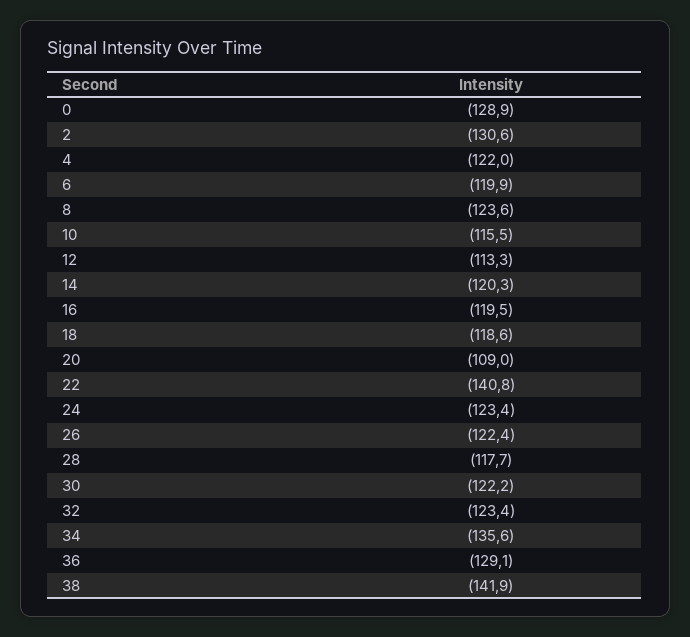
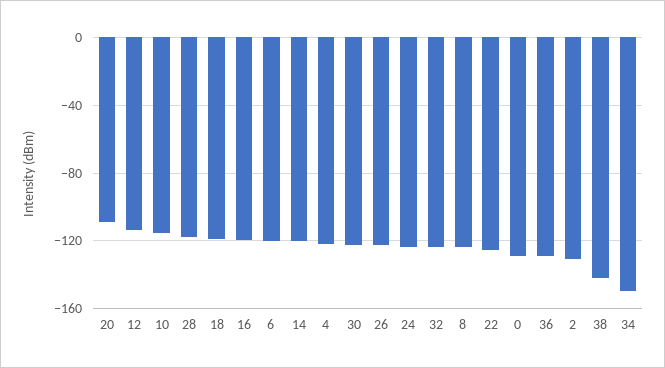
  {
    "0": -128.9,
    "2": -130.6,
    "4": -122,
    "6": -119.9,
    "8": -123.6,
    "10": -115.5,
    "12": -113.3,
    "14": -120.3,
    "16": -119.5,
    "18": -118.6,
    "20": -109,
-   "22": -140.8,
+   "22": -125,
    "24": -123.4,
    "26": -122.4,
    "28": -117.7,
    "30": -122.2,
    "32": -123.4,
-   "34": -135.6,
+   "34": -150,
    "36": -129.1,
    "38": -141.9
  }

